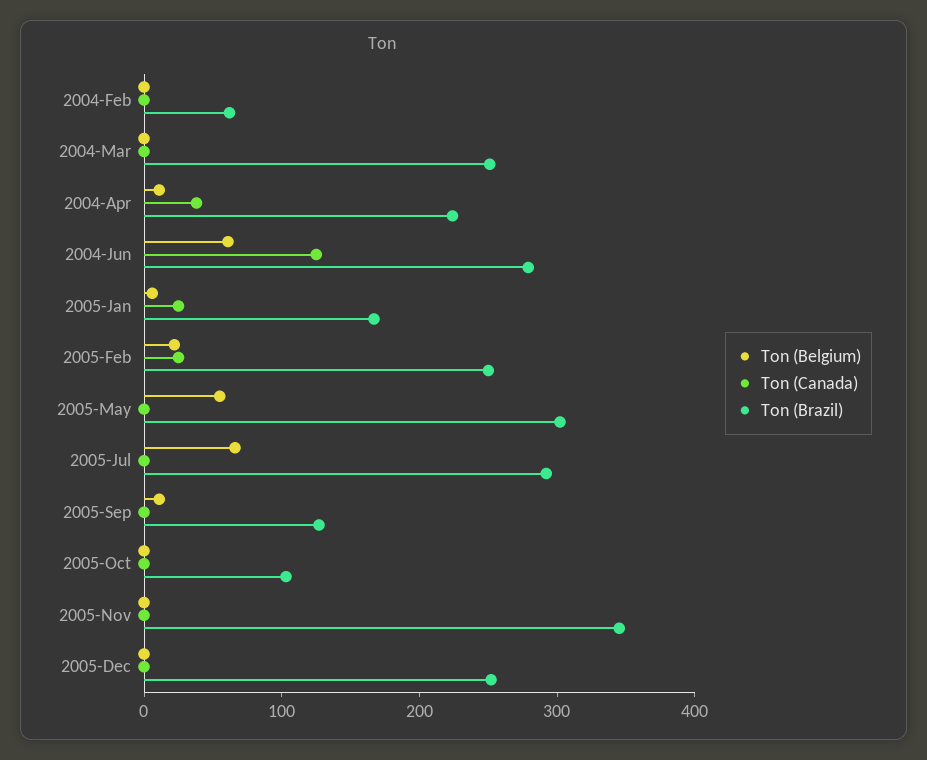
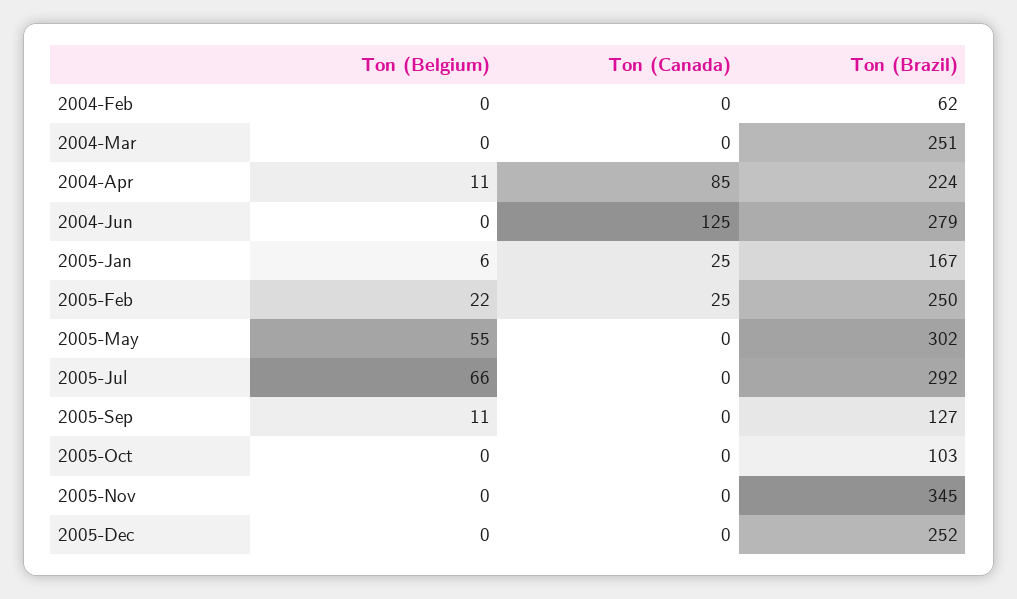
  {
    "Ton (Belgium)": {
      "2004-Feb": 0,
      "2004-Mar": 0,
      "2004-Apr": 11,
-     "2004-Jun": 60,
+     "2004-Jun": 0,
      "2005-Jan": 6,
      "2005-Feb": 22,
      "2005-May": 55,
      "2005-Jul": 66,
      "2005-Sep": 11,
      "2005-Oct": 0,
      "2005-Nov": 0,
      "2005-Dec": 0
    },
    "Ton (Canada)": {
      "2004-Feb": 0,
      "2004-Mar": 0,
-     "2004-Apr": 40,
+     "2004-Apr": 85,
      "2004-Jun": 125,
      "2005-Jan": 25,
      "2005-Feb": 25,
      "2005-May": 0,
      "2005-Jul": 0,
      "2005-Sep": 0,
      "2005-Oct": 0,
      "2005-Nov": 0,
      "2005-Dec": 0
    },
    "Ton (Brazil)": {
      "2004-Feb": 62,
      "2004-Mar": 251,
      "2004-Apr": 224,
      "2004-Jun": 279,
      "2005-Jan": 167,
      "2005-Feb": 250,
      "2005-May": 302,
      "2005-Jul": 292,
      "2005-Sep": 127,
      "2005-Oct": 103,
      "2005-Nov": 345,
      "2005-Dec": 252
    }
  }

